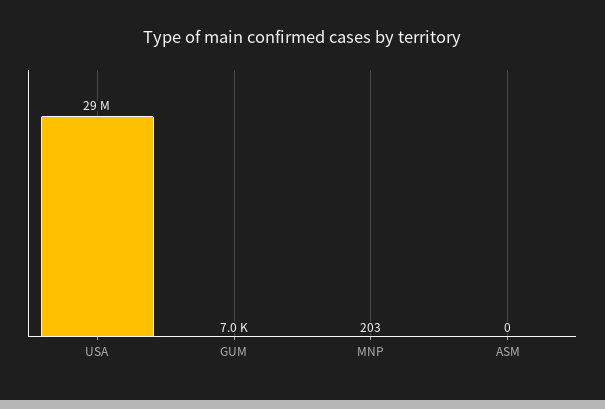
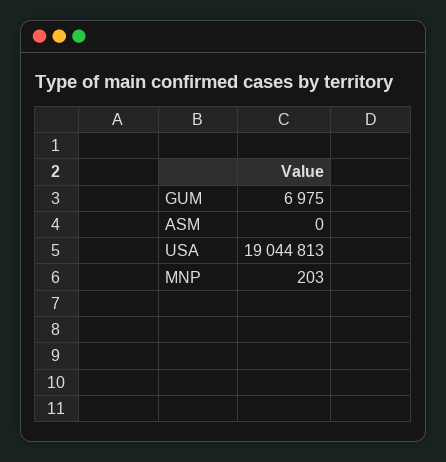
  {
-   "USA": 29000000,
+   "USA": 19044813,
    "GUM": 6975,
    "MNP": 203,
    "ASM": 0
  }

